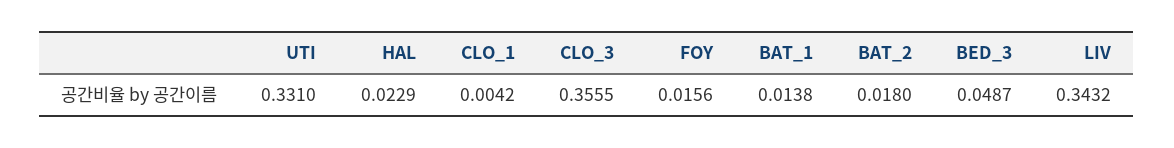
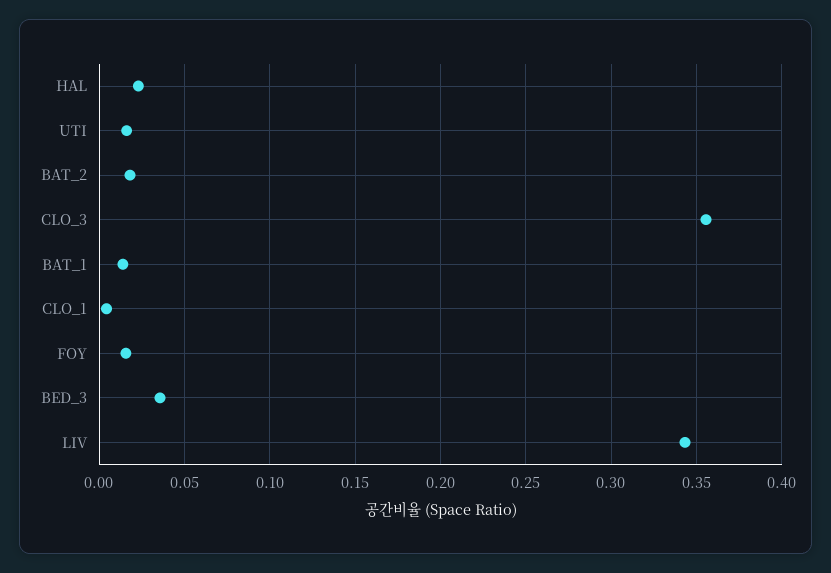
  {
-   "UTI": 0.331,
+   "UTI": 0.015,
    "HAL": 0.0229,
    "CLO_1": 0.0042,
    "CLO_3": 0.3555,
    "FOY": 0.0156,
    "BAT_1": 0.0138,
    "BAT_2": 0.018,
-   "BED_3": 0.0487,
+   "BED_3": 0.035,
    "LIV": 0.3432
  }

